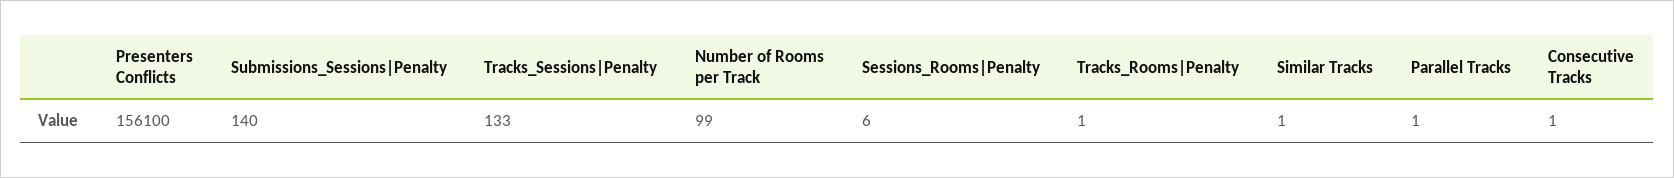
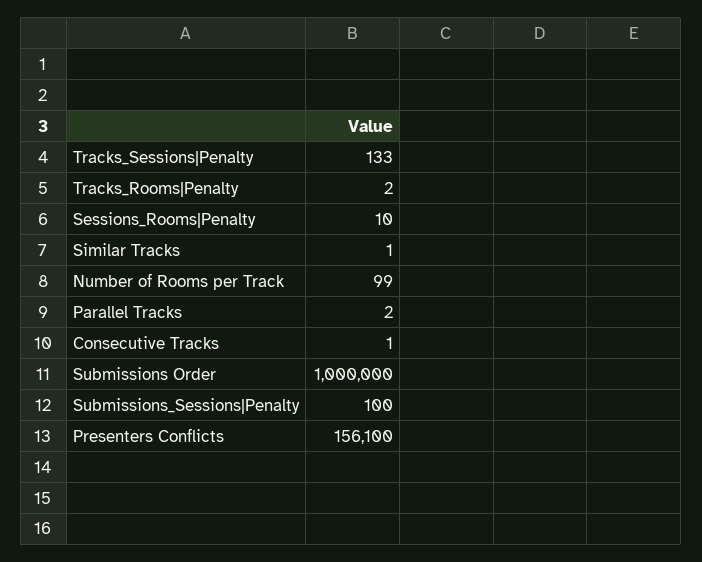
  {
    "Presenters Conflicts": 156100,
-   "Submissions_Sessions|Penalty": 140,
+   "Submissions_Sessions|Penalty": 100,
    "Tracks_Sessions|Penalty": 133,
    "Number of Rooms per Track": 99,
-   "Sessions_Rooms|Penalty": 6,
+   "Sessions_Rooms|Penalty": 10,
-   "Tracks_Rooms|Penalty": 1,
+   "Tracks_Rooms|Penalty": 2,
    "Similar Tracks": 1,
-   "Parallel Tracks": 1,
+   "Parallel Tracks": 2,
-   "Consecutive Tracks": 1
+   "Consecutive Tracks": 1,
+   "Submissions Order": 1000000
  }

